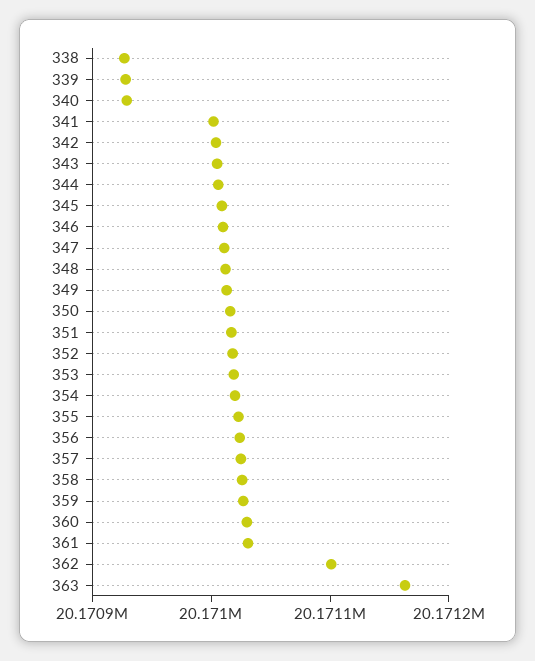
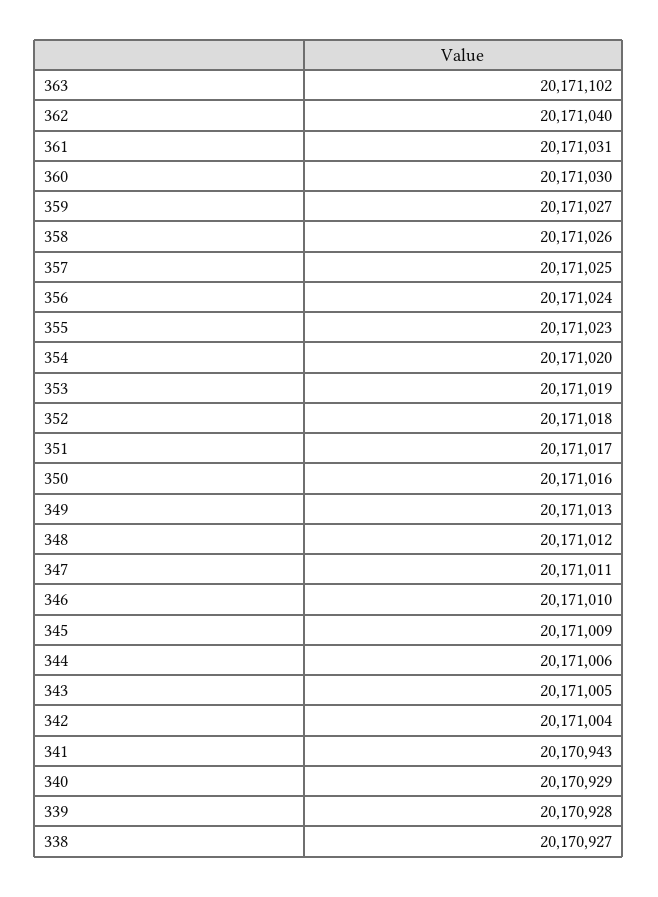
  {
    "338": 20170927,
    "339": 20170928,
    "340": 20170929,
-   "341": 20171000,
+   "341": 20170943,
    "342": 20171004,
    "343": 20171005,
    "344": 20171006,
    "345": 20171009,
    "346": 20171010,
    "347": 20171011,
    "348": 20171012,
    "349": 20171013,
    "350": 20171016,
    "351": 20171017,
    "352": 20171018,
    "353": 20171019,
    "354": 20171020,
    "355": 20171023,
    "356": 20171024,
    "357": 20171025,
    "358": 20171026,
    "359": 20171027,
    "360": 20171030,
    "361": 20171031,
-   "362": 20171100,
+   "362": 20171040,
-   "363": 20171160
+   "363": 20171102
  }

